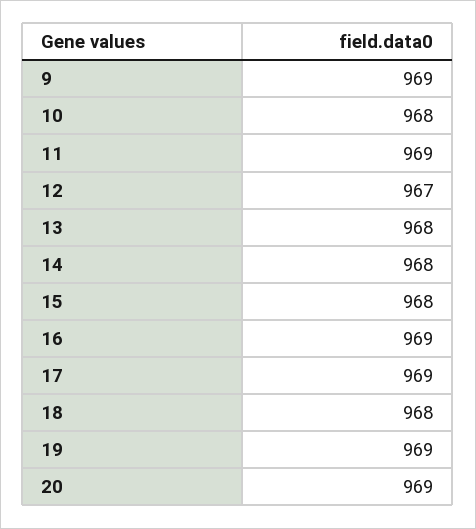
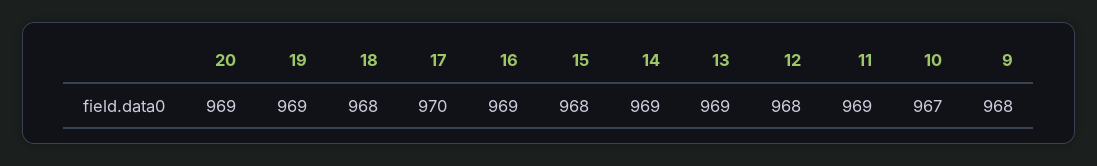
  {
-   "9": 969,
+   "9": 968,
-   "10": 968,
+   "10": 967,
    "11": 969,
-   "12": 967,
+   "12": 968,
-   "13": 968,
+   "13": 969,
-   "14": 968,
+   "14": 969,
    "15": 968,
    "16": 969,
-   "17": 969,
+   "17": 970,
    "18": 968,
    "19": 969,
    "20": 969
  }

